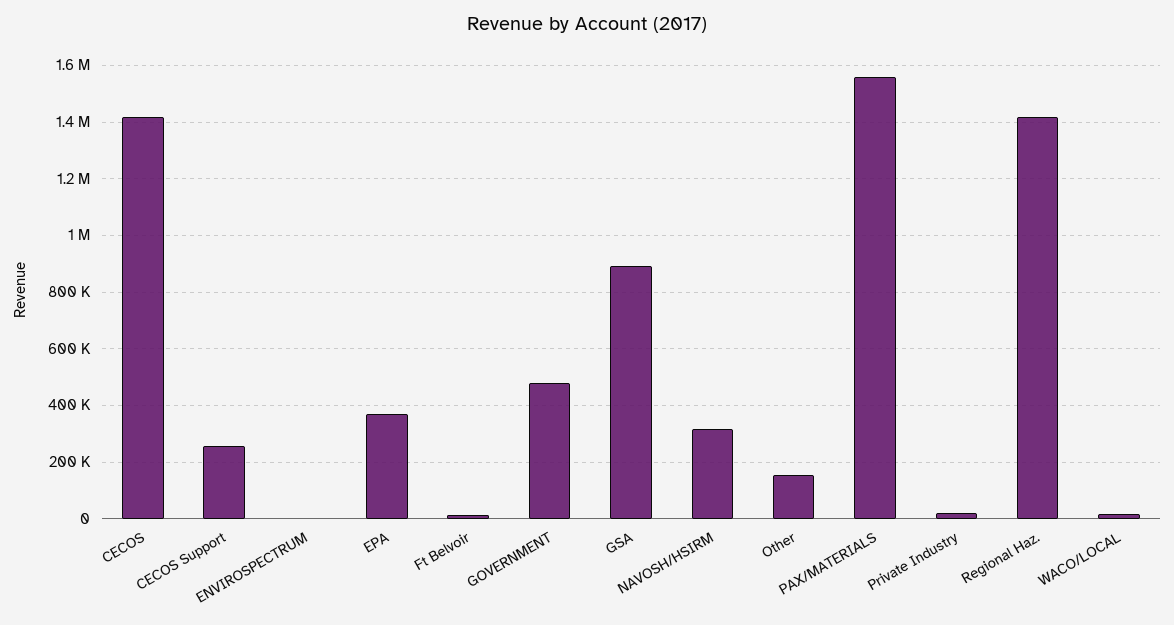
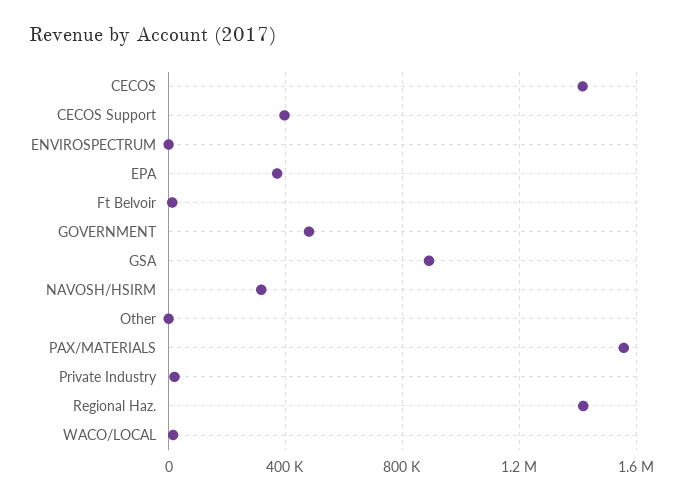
  {
    "CECOS": 1425000,
-   "CECOS Support": 250000,
+   "CECOS Support": 400000,
    "ENVIROSPECTRUM": 0,
    "EPA": 375000,
    "Ft Belvoir": 0,
    "GOVERNMENT": 475000,
    "GSA": 900000,
    "NAVOSH/HSIRM": 325000,
-   "Other": 150000,
+   "Other": 0,
    "PAX/MATERIALS": 1550000,
    "Private Industry": 25000,
    "Regional Haz.": 1425000,
    "WACO/LOCAL": 25000
  }

